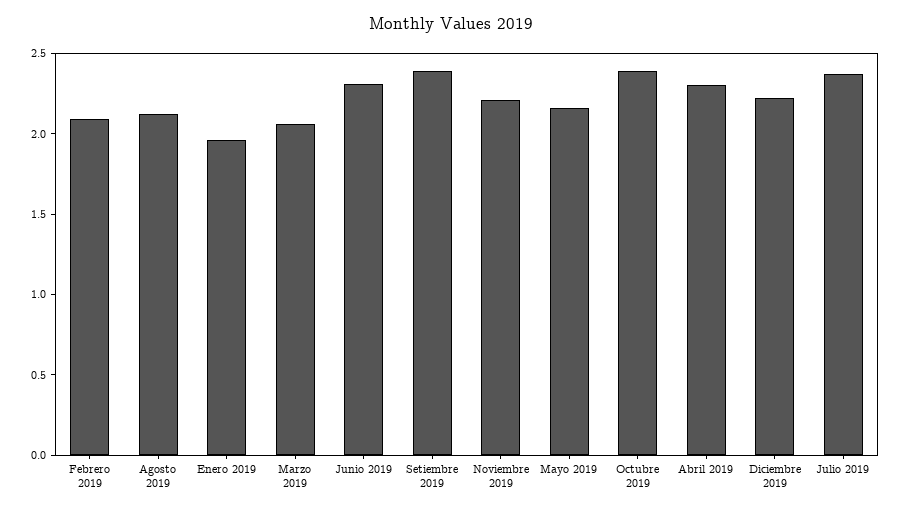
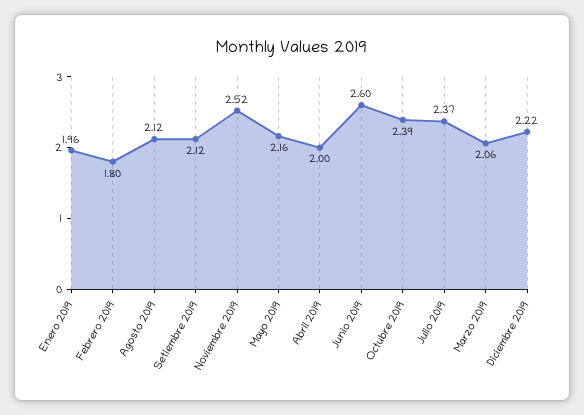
  {
-   "Febrero 2019": 2.1,
+   "Febrero 2019": 1.8,
    "Agosto 2019": 2.12,
    "Enero 2019": 1.96,
    "Marzo 2019": 2.06,
-   "Junio 2019": 2.3,
+   "Junio 2019": 2.6,
-   "Setiembre 2019": 2.4,
+   "Setiembre 2019": 2.12,
-   "Noviembre 2019": 2.2,
+   "Noviembre 2019": 2.52,
    "Mayo 2019": 2.16,
    "Octubre 2019": 2.39,
-   "Abril 2019": 2.3,
+   "Abril 2019": 2,
    "Diciembre 2019": 2.22,
    "Julio 2019": 2.37
  }

